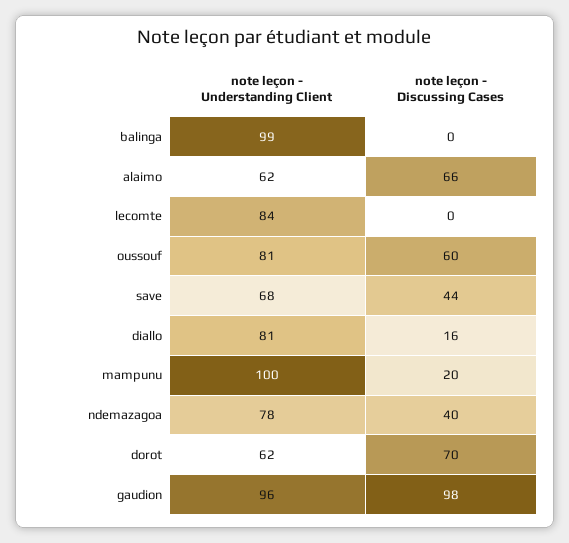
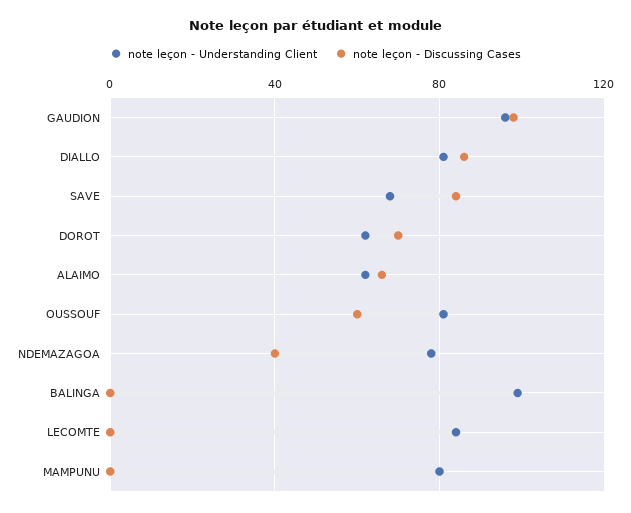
  {
    "note leçon - Understanding Client": {
      "balinga": 99,
      "alaimo": 62,
      "lecomte": 84,
      "oussouf": 81,
      "save": 68,
      "diallo": 81,
-     "mampunu": 100,
+     "mampunu": 80,
      "ndemazagoa": 78,
      "dorot": 62,
      "gaudion": 96
    },
    "note leçon - Discussing Cases": {
      "balinga": 0,
      "alaimo": 66,
      "lecomte": 0,
      "oussouf": 60,
-     "save": 44,
+     "save": 85,
-     "diallo": 16,
+     "diallo": 85,
-     "mampunu": 20,
+     "mampunu": 0,
      "ndemazagoa": 40,
      "dorot": 70,
      "gaudion": 98
    }
  }

